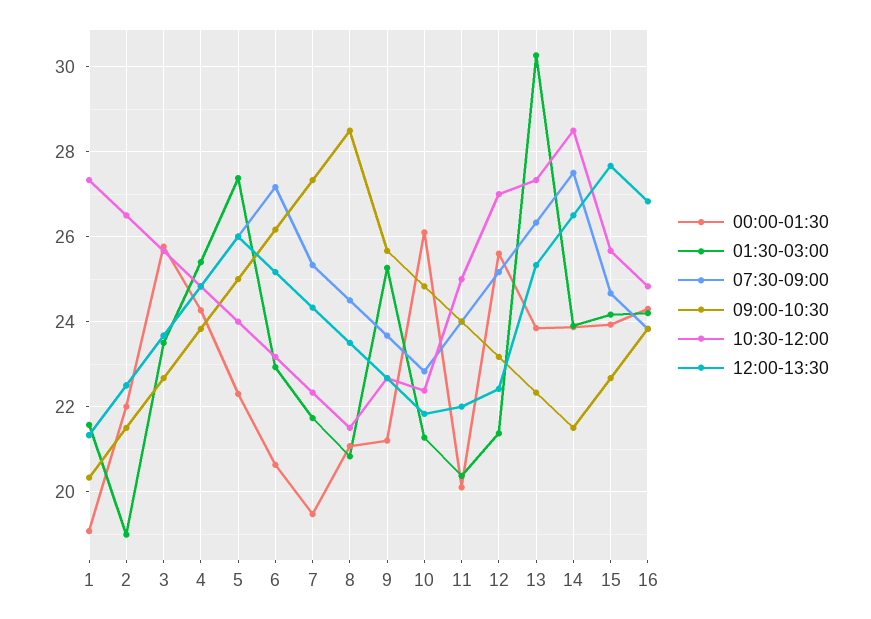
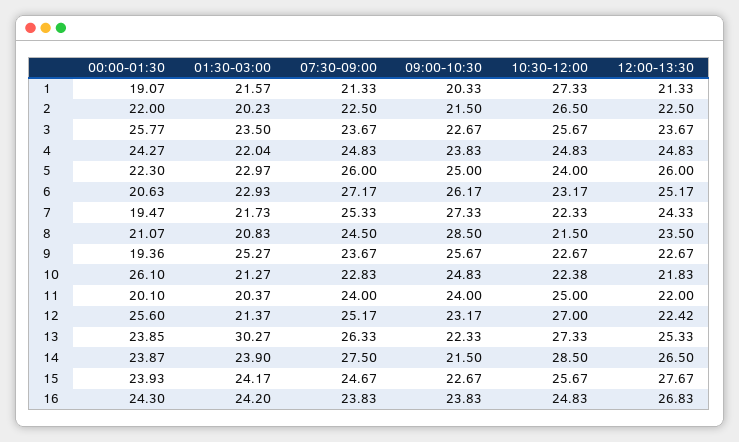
  {
    "00:00-01:30": {
      "1": 19.07,
      "2": 22,
      "3": 25.77,
      "4": 24.27,
      "5": 22.3,
      "6": 20.63,
      "7": 19.47,
      "8": 21.07,
-     "9": 21.2,
+     "9": 19.36,
      "10": 26.1,
      "11": 20.1,
      "12": 25.6,
      "13": 23.85,
      "14": 23.87,
      "15": 23.93,
      "16": 24.3
    },
    "01:30-03:00": {
      "1": 21.57,
-     "2": 19,
+     "2": 20.23,
      "3": 23.5,
-     "4": 25.4,
+     "4": 22.04,
-     "5": 27.4,
+     "5": 22.97,
      "6": 22.93,
      "7": 21.73,
      "8": 20.83,
      "9": 25.27,
      "10": 21.27,
      "11": 20.37,
      "12": 21.37,
      "13": 30.27,
      "14": 23.9,
      "15": 24.17,
      "16": 24.2
    },
    "07:30-09:00": {
      "1": 21.33,
      "2": 22.5,
      "3": 23.67,
      "4": 24.83,
      "5": 26,
      "6": 27.17,
      "7": 25.33,
      "8": 24.5,
      "9": 23.67,
      "10": 22.83,
      "11": 24,
      "12": 25.17,
      "13": 26.33,
      "14": 27.5,
      "15": 24.67,
      "16": 23.83
    },
    "09:00-10:30": {
      "1": 20.33,
      "2": 21.5,
      "3": 22.67,
      "4": 23.83,
      "5": 25,
      "6": 26.17,
      "7": 27.33,
      "8": 28.5,
      "9": 25.67,
      "10": 24.83,
      "11": 24,
      "12": 23.17,
      "13": 22.33,
      "14": 21.5,
      "15": 22.67,
      "16": 23.83
    },
    "10:30-12:00": {
      "1": 27.33,
      "2": 26.5,
      "3": 25.67,
      "4": 24.83,
      "5": 24,
      "6": 23.17,
      "7": 22.33,
      "8": 21.5,
      "9": 22.67,
      "10": 22.38,
      "11": 25,
      "12": 27,
      "13": 27.33,
      "14": 28.5,
      "15": 25.67,
      "16": 24.83
    },
    "12:00-13:30": {
      "1": 21.33,
      "2": 22.5,
      "3": 23.67,
      "4": 24.83,
      "5": 26,
      "6": 25.17,
      "7": 24.33,
      "8": 23.5,
      "9": 22.67,
      "10": 21.83,
      "11": 22,
      "12": 22.42,
      "13": 25.33,
      "14": 26.5,
      "15": 27.67,
      "16": 26.83
    }
  }

